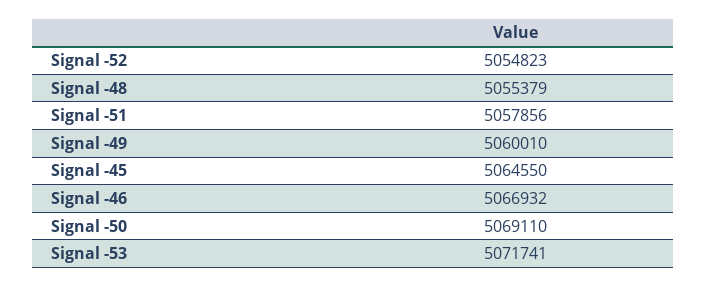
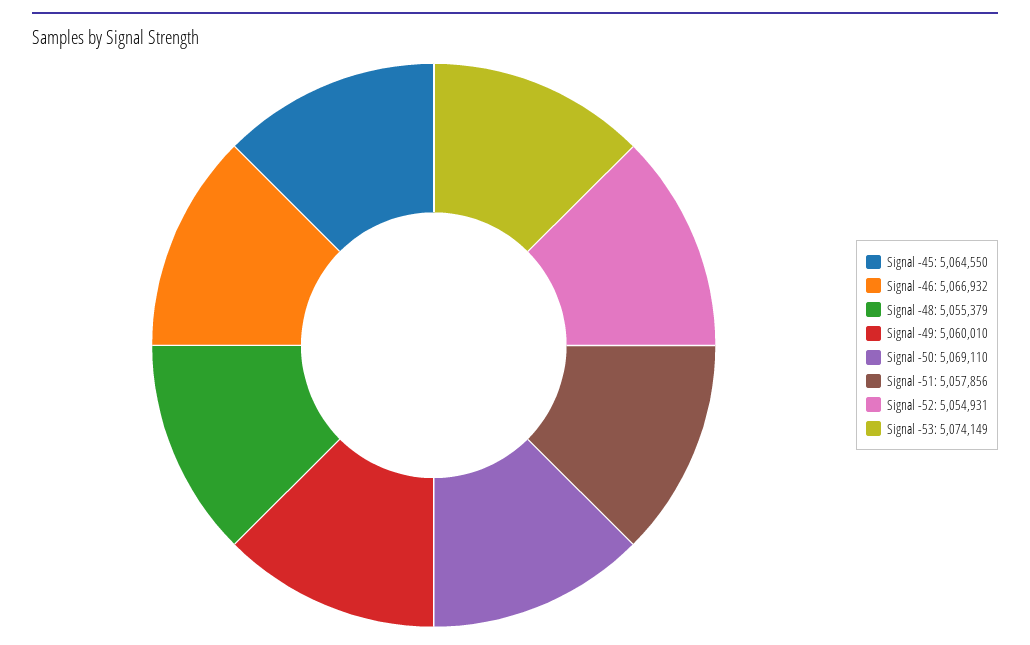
  {
-   "Signal -52": 5054823,
+   "Signal -52": 5054931,
    "Signal -48": 5055379,
    "Signal -51": 5057856,
    "Signal -49": 5060010,
    "Signal -45": 5064550,
    "Signal -46": 5066932,
    "Signal -50": 5069110,
-   "Signal -53": 5071741
+   "Signal -53": 5074149
  }

